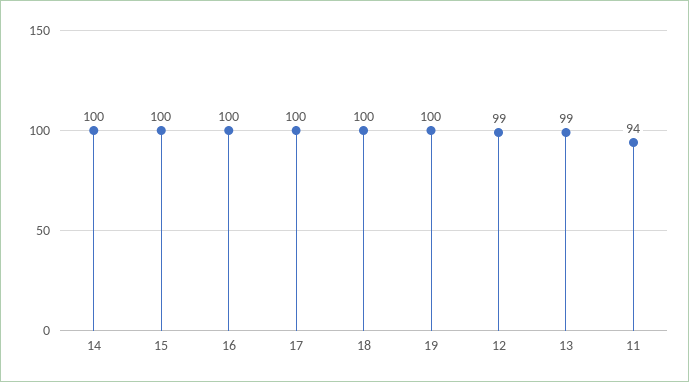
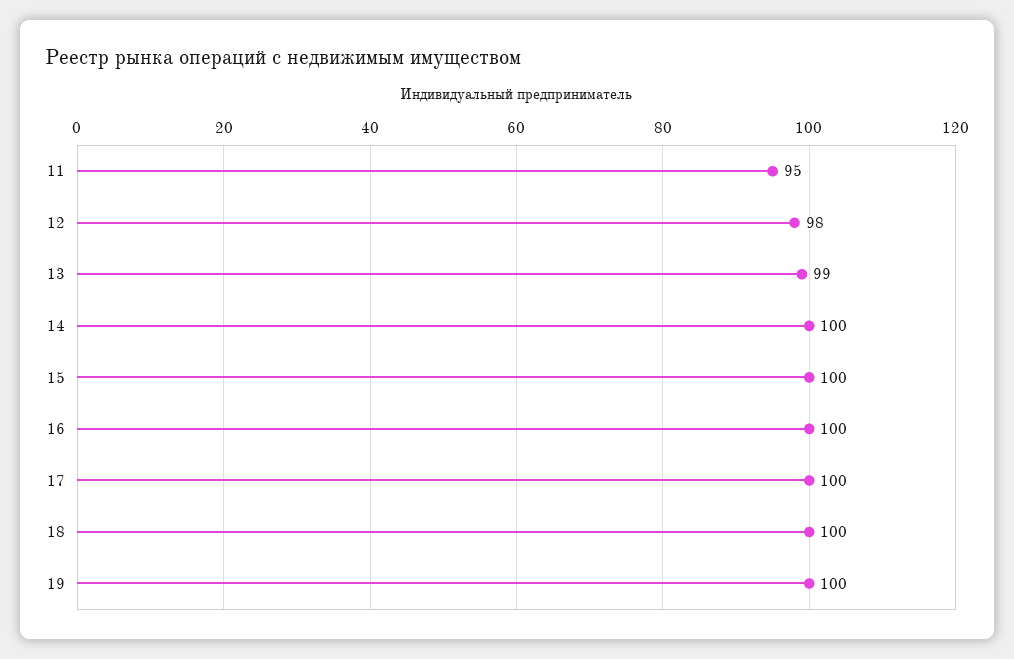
  {
    "14": 100,
    "15": 100,
    "16": 100,
    "17": 100,
    "18": 100,
    "19": 100,
-   "12": 99,
+   "12": 98,
    "13": 99,
-   "11": 94
+   "11": 95
  }

